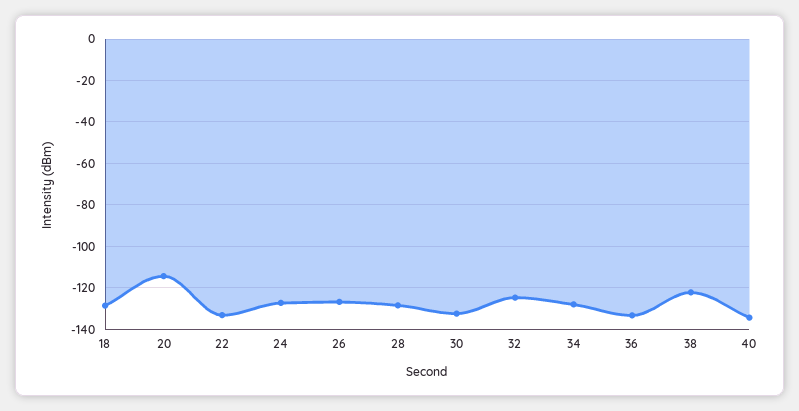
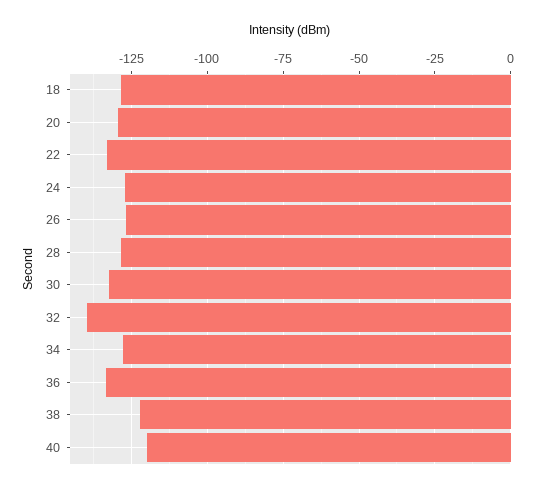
  {
    "18": -127.5,
-   "20": -115,
+   "20": -130,
    "22": -132.5,
    "24": -127.5,
    "26": -127.5,
    "28": -127.5,
    "30": -132.5,
-   "32": -125,
+   "32": -140,
    "34": -127.5,
    "36": -132.5,
    "38": -122.5,
-   "40": -135
+   "40": -120
  }

